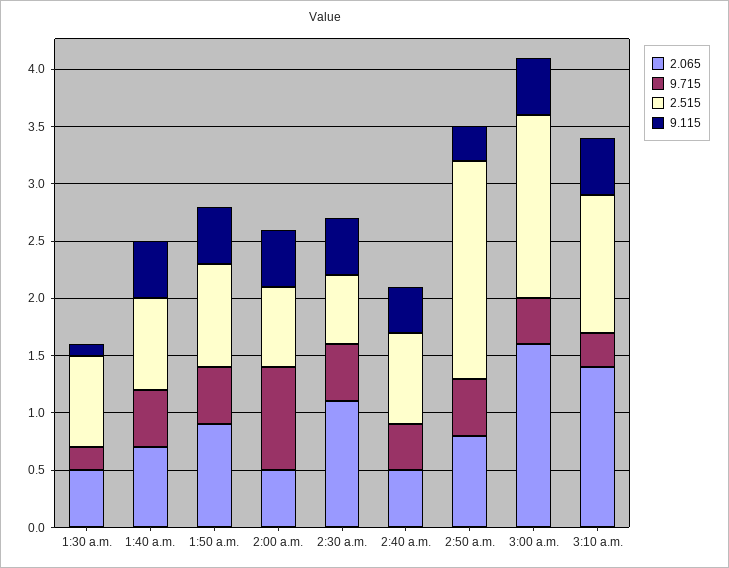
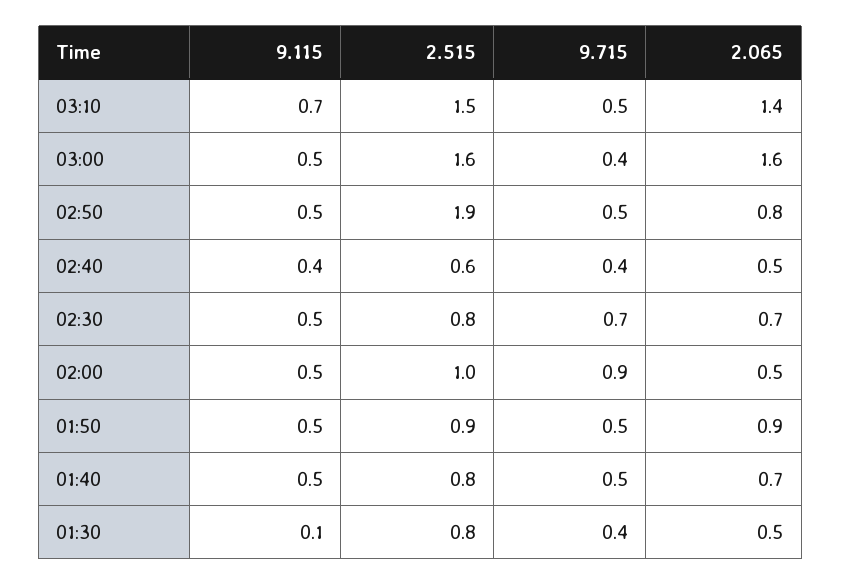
  {
    "2.065": {
      "1:30 a.m.": 0.5,
      "1:40 a.m.": 0.7,
      "1:50 a.m.": 0.9,
      "2:00 a.m.": 0.5,
-     "2:30 a.m.": 1.1,
+     "2:30 a.m.": 0.7,
      "2:40 a.m.": 0.5,
      "2:50 a.m.": 0.8,
      "3:00 a.m.": 1.6,
      "3:10 a.m.": 1.4
    },
    "9.715": {
-     "1:30 a.m.": 0.2,
+     "1:30 a.m.": 0.4,
      "1:40 a.m.": 0.5,
      "1:50 a.m.": 0.5,
      "2:00 a.m.": 0.9,
-     "2:30 a.m.": 0.5,
+     "2:30 a.m.": 0.7,
      "2:40 a.m.": 0.4,
      "2:50 a.m.": 0.5,
      "3:00 a.m.": 0.4,
-     "3:10 a.m.": 0.3
+     "3:10 a.m.": 0.5
    },
    "2.515": {
      "1:30 a.m.": 0.8,
      "1:40 a.m.": 0.8,
      "1:50 a.m.": 0.9,
-     "2:00 a.m.": 0.7,
+     "2:00 a.m.": 1,
-     "2:30 a.m.": 0.6,
+     "2:30 a.m.": 0.8,
-     "2:40 a.m.": 0.8,
+     "2:40 a.m.": 0.6,
      "2:50 a.m.": 1.9,
      "3:00 a.m.": 1.6,
-     "3:10 a.m.": 1.2
+     "3:10 a.m.": 1.5
    },
    "9.115": {
      "1:30 a.m.": 0.1,
      "1:40 a.m.": 0.5,
      "1:50 a.m.": 0.5,
      "2:00 a.m.": 0.5,
      "2:30 a.m.": 0.5,
      "2:40 a.m.": 0.4,
-     "2:50 a.m.": 0.3,
+     "2:50 a.m.": 0.5,
      "3:00 a.m.": 0.5,
-     "3:10 a.m.": 0.5
+     "3:10 a.m.": 0.7
    }
  }

